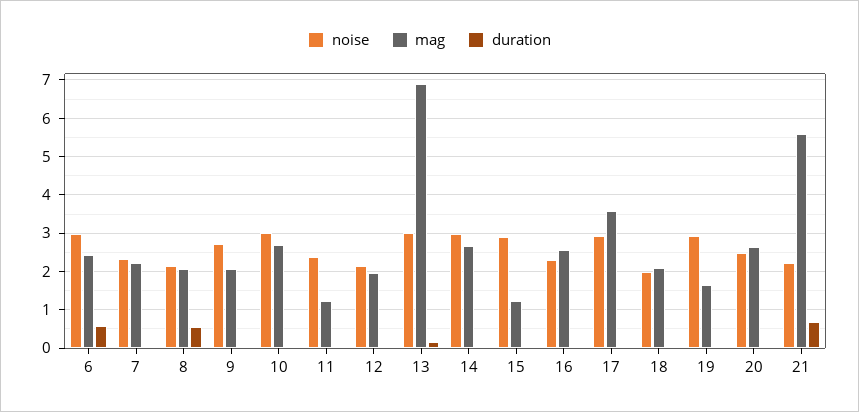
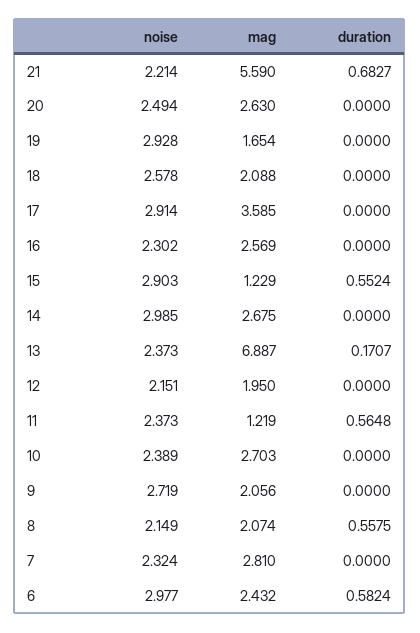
  {
    "noise": {
      "6": 2.977,
      "7": 2.324,
      "8": 2.149,
      "9": 2.719,
-     "10": 3,
+     "10": 2.389,
      "11": 2.373,
      "12": 2.151,
-     "13": 3,
+     "13": 2.373,
      "14": 2.985,
      "15": 2.903,
      "16": 2.302,
      "17": 2.914,
-     "18": 2,
+     "18": 2.578,
      "19": 2.928,
      "20": 2.494,
      "21": 2.214
    },
    "mag": {
      "6": 2.432,
-     "7": 2.2,
+     "7": 2.81,
      "8": 2.074,
      "9": 2.056,
      "10": 2.703,
      "11": 1.219,
      "12": 1.95,
      "13": 6.887,
      "14": 2.675,
      "15": 1.229,
      "16": 2.569,
      "17": 3.585,
      "18": 2.088,
      "19": 1.654,
      "20": 2.63,
      "21": 5.59
    },
    "duration": {
      "6": 0.5824,
      "7": 0,
      "8": 0.5575,
      "9": 0,
      "10": 0,
-     "11": 0,
+     "11": 0.5648,
      "12": 0,
      "13": 0.1707,
      "14": 0,
-     "15": 0,
+     "15": 0.5524,
      "16": 0,
      "17": 0,
      "18": 0,
      "19": 0,
      "20": 0,
      "21": 0.6827
    }
  }

